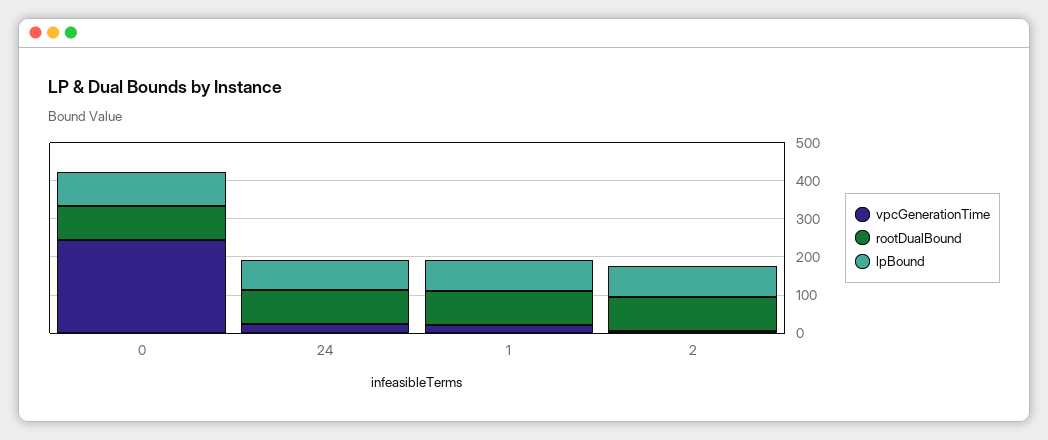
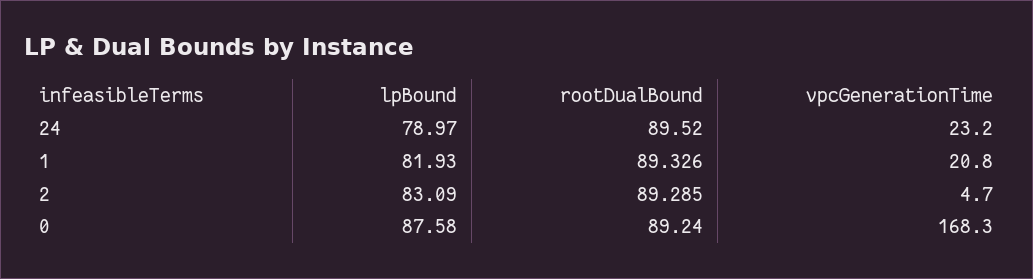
  {
    "vpcGenerationTime": {
-     "0": 250,
+     "0": 168.3,
      "24": 23.2,
      "1": 20.8,
      "2": 4.7
    },
    "rootDualBound": {
      "0": 89.24,
      "24": 89.52,
      "1": 89.326,
      "2": 89.285
    },
    "lpBound": {
      "0": 87.58,
      "24": 78.97,
      "1": 81.93,
      "2": 83.09
    }
  }

